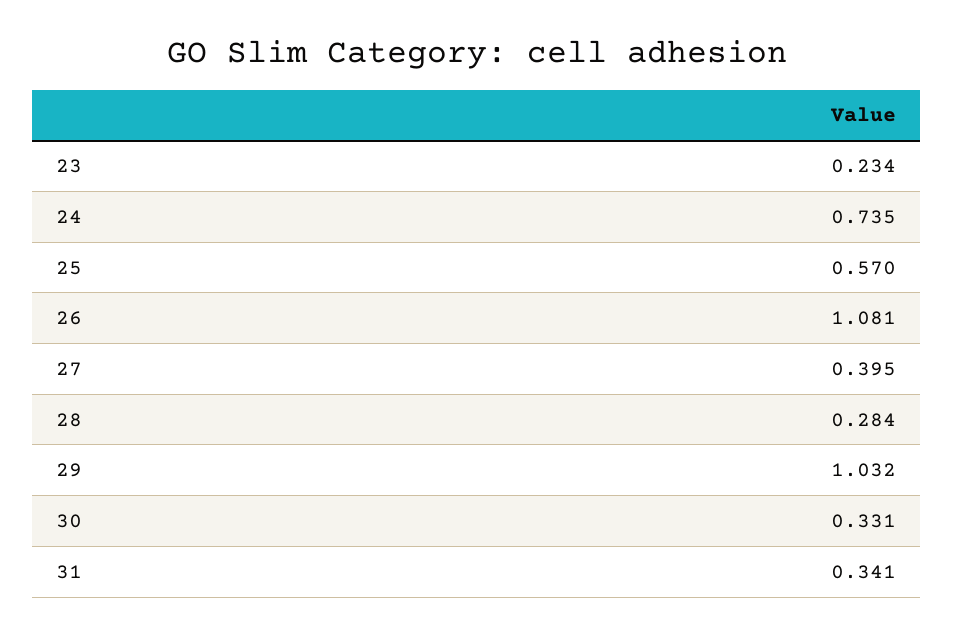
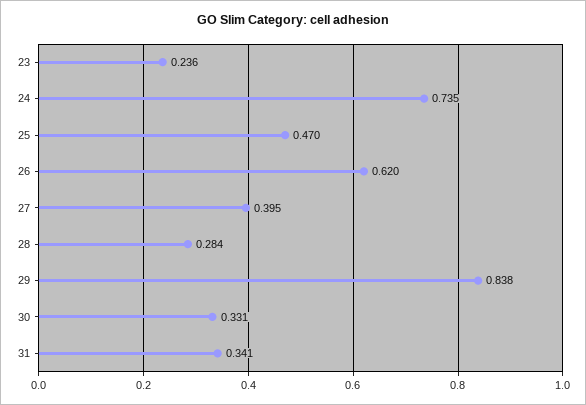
  {
-   "23": 0.234,
+   "23": 0.236,
    "24": 0.735,
-   "25": 0.57,
+   "25": 0.47,
-   "26": 1.081,
+   "26": 0.62,
    "27": 0.395,
    "28": 0.284,
-   "29": 1.032,
+   "29": 0.838,
    "30": 0.331,
    "31": 0.341
  }

